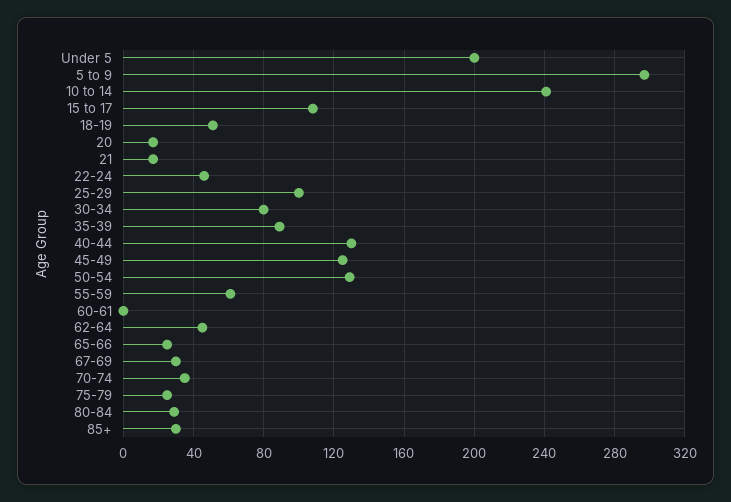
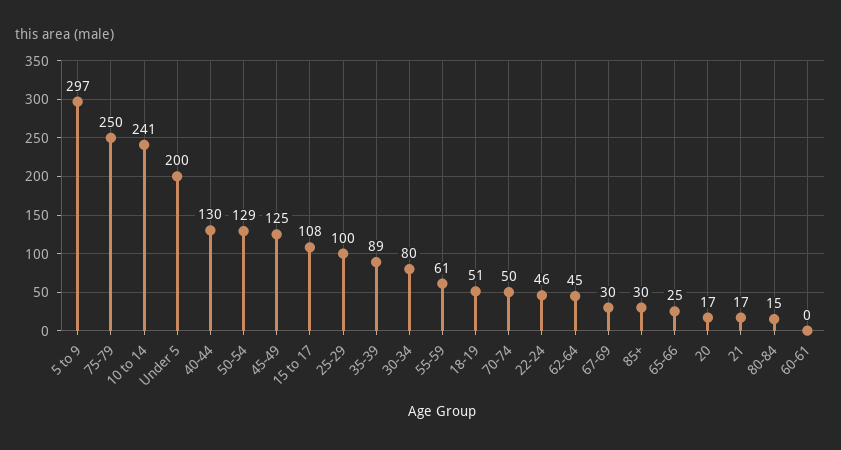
  {
    "Under 5": 200,
    "5 to 9": 297,
    "10 to 14": 241,
    "15 to 17": 108,
    "18-19": 51,
    "20": 17,
    "21": 17,
    "22-24": 46,
    "25-29": 100,
    "30-34": 80,
    "35-39": 89,
    "40-44": 130,
    "45-49": 125,
    "50-54": 129,
    "55-59": 61,
    "60-61": 0,
    "62-64": 45,
    "65-66": 25,
    "67-69": 30,
-   "70-74": 35,
+   "70-74": 50,
-   "75-79": 25,
+   "75-79": 250,
-   "80-84": 30,
+   "80-84": 15,
    "85+": 30
  }

